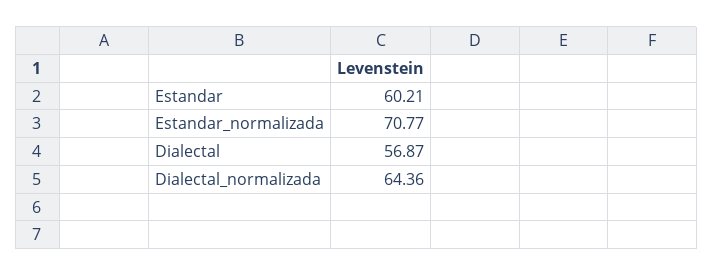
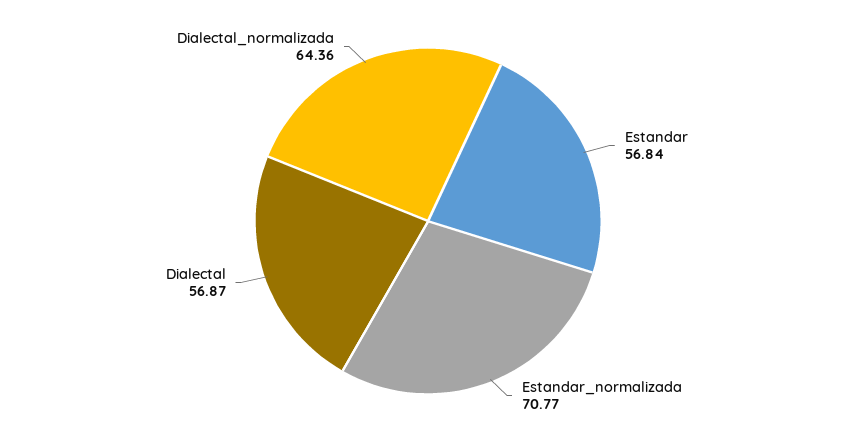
  {
-   "Estandar": 60.21,
+   "Estandar": 56.84,
    "Estandar_normalizada": 70.77,
    "Dialectal": 56.87,
    "Dialectal_normalizada": 64.36
  }

